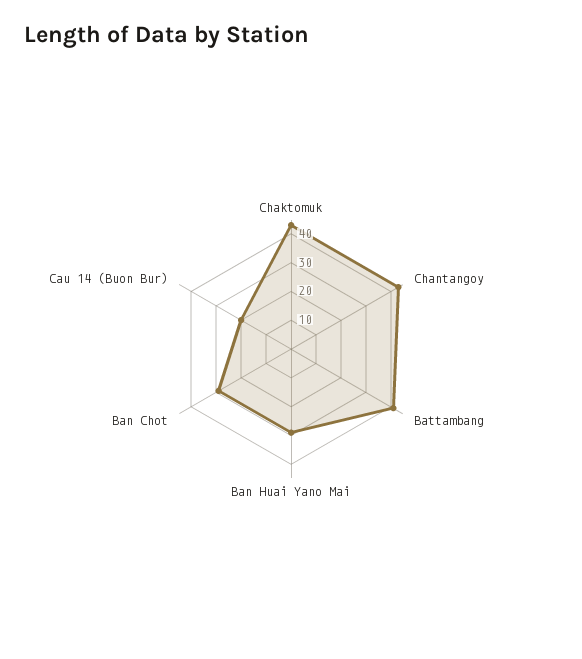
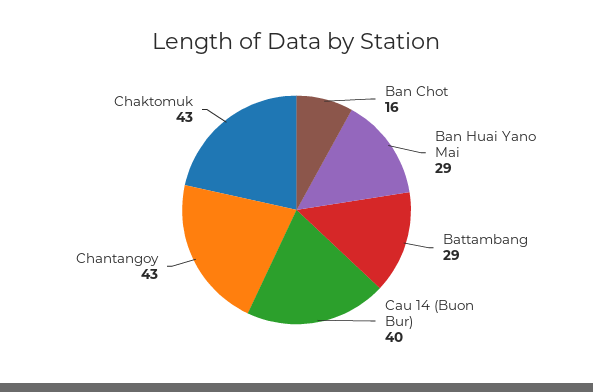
  {
    "Chaktomuk": 43,
    "Chantangoy": 43,
-   "Battambang": 40,
+   "Battambang": 29,
    "Ban Huai Yano Mai": 29,
-   "Ban Chot": 30,
+   "Ban Chot": 16,
-   "Cau 14 (Buon Bur)": 20
+   "Cau 14 (Buon Bur)": 40
  }

